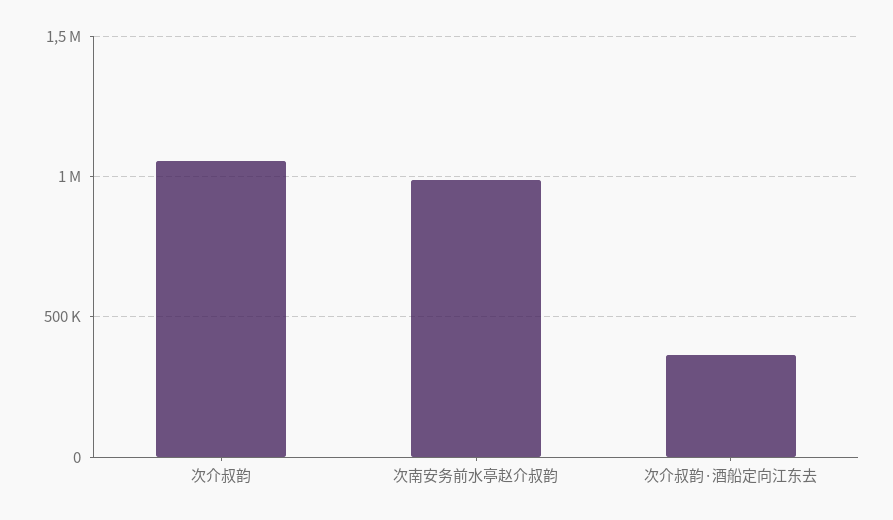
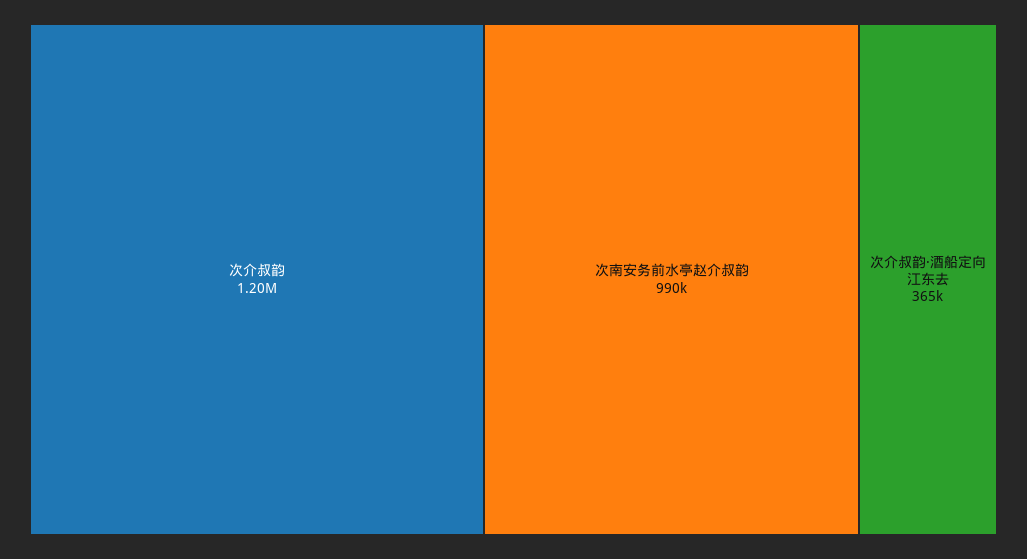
  {
-   "次介叔韵": 1050000,
+   "次介叔韵": 1200000,
    "次南安务前水亭赵介叔韵": 990000,
    "次介叔韵·酒船定向江东去": 365000
  }

